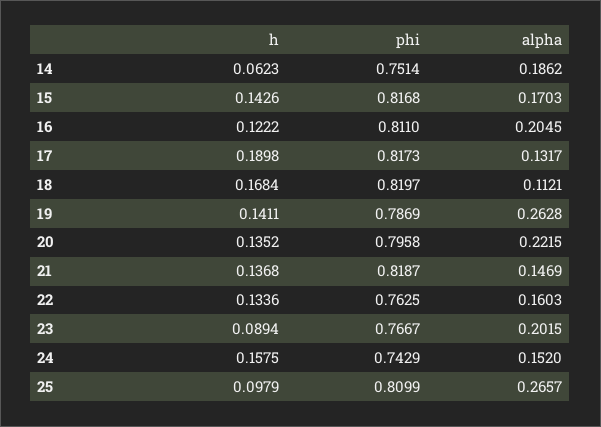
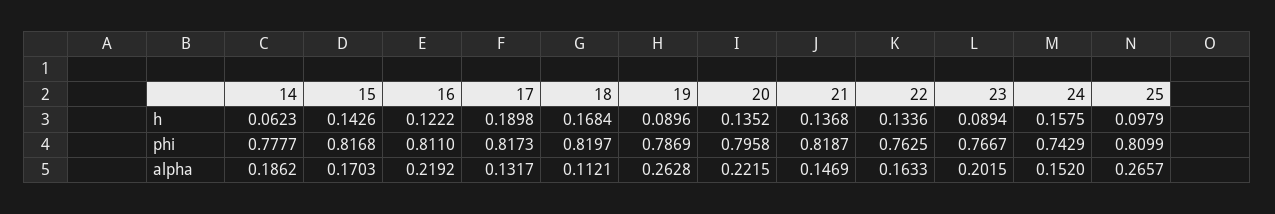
  {
    "h": {
      "14": 0.0623,
      "15": 0.1426,
      "16": 0.1222,
      "17": 0.1898,
      "18": 0.1684,
-     "19": 0.1411,
+     "19": 0.0896,
      "20": 0.1352,
      "21": 0.1368,
      "22": 0.1336,
      "23": 0.0894,
      "24": 0.1575,
      "25": 0.0979
    },
    "phi": {
-     "14": 0.7514,
+     "14": 0.7777,
      "15": 0.8168,
      "16": 0.811,
      "17": 0.8173,
      "18": 0.8197,
      "19": 0.7869,
      "20": 0.7958,
      "21": 0.8187,
      "22": 0.7625,
      "23": 0.7667,
      "24": 0.7429,
      "25": 0.8099
    },
    "alpha": {
      "14": 0.1862,
      "15": 0.1703,
-     "16": 0.2045,
+     "16": 0.2192,
      "17": 0.1317,
      "18": 0.1121,
      "19": 0.2628,
      "20": 0.2215,
      "21": 0.1469,
-     "22": 0.1603,
+     "22": 0.1633,
      "23": 0.2015,
      "24": 0.152,
      "25": 0.2657
    }
  }

